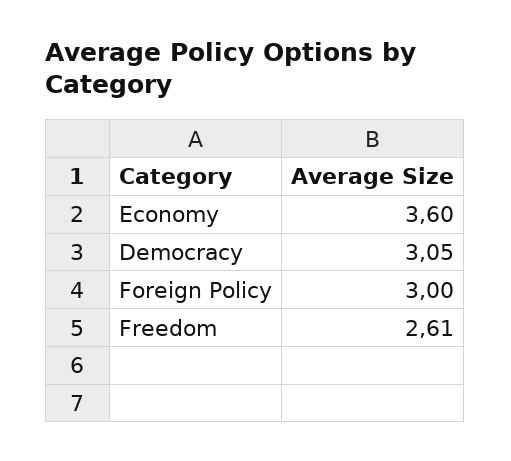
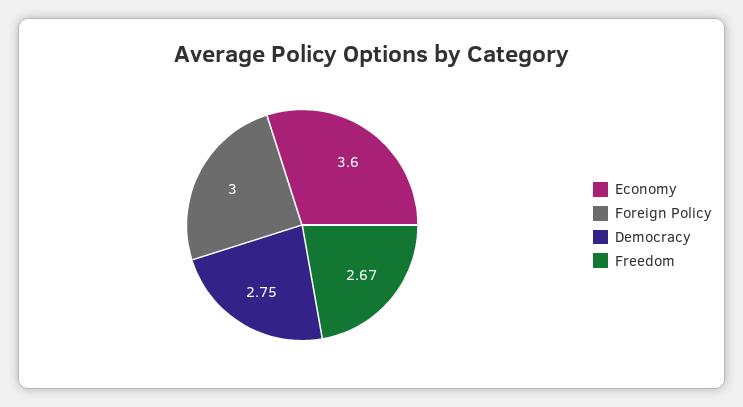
  {
    "Economy": 3.6,
-   "Democracy": 3.05,
+   "Democracy": 2.75,
    "Foreign Policy": 3,
-   "Freedom": 2.61
+   "Freedom": 2.67
  }

